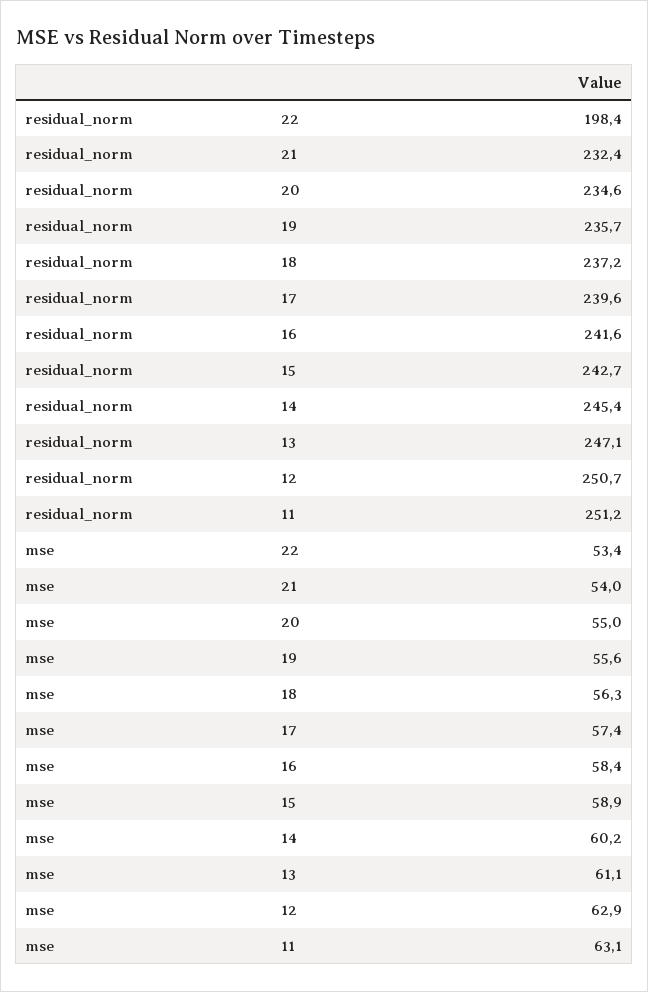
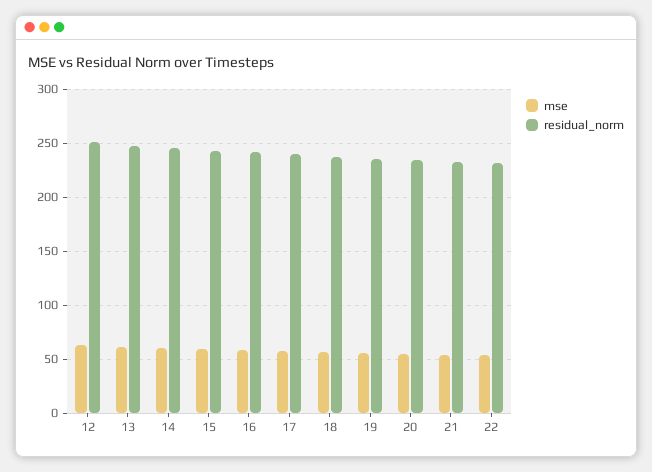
  {
    "residual_norm": {
-     "22": 198.4,
+     "22": 230,
      "21": 232.4,
      "20": 234.6,
      "19": 235.7,
      "18": 237.2,
      "17": 239.6,
      "16": 241.6,
      "15": 242.7,
      "14": 245.4,
      "13": 247.1,
-     "12": 250.7,
+     "12": 250.7
-     "11": 251.2
    },
    "mse": {
      "22": 53.4,
      "21": 54,
      "20": 55,
      "19": 55.6,
      "18": 56.3,
      "17": 57.4,
      "16": 58.4,
      "15": 58.9,
      "14": 60.2,
      "13": 61.1,
-     "12": 62.9,
+     "12": 62.9
-     "11": 63.1
    }
  }

